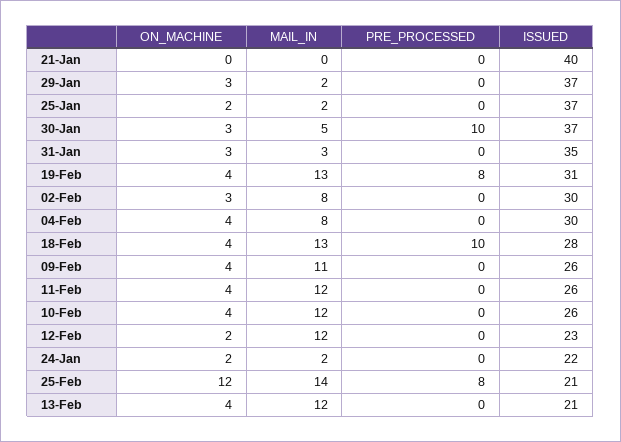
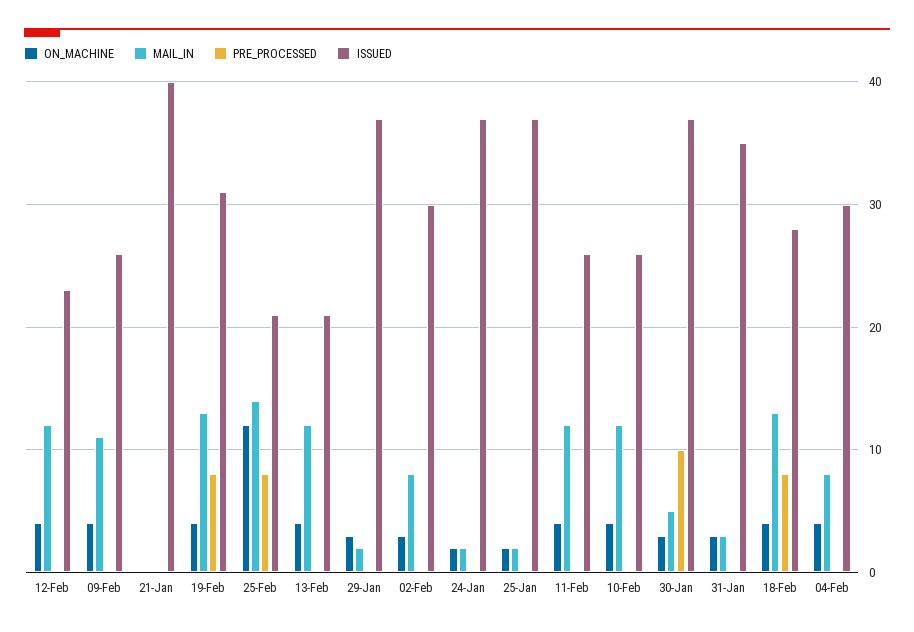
  {
    "ON_MACHINE": {
      "21-Jan": 0,
      "29-Jan": 3,
      "25-Jan": 2,
      "30-Jan": 3,
      "31-Jan": 3,
      "19-Feb": 4,
      "02-Feb": 3,
      "04-Feb": 4,
      "18-Feb": 4,
      "09-Feb": 4,
      "11-Feb": 4,
      "10-Feb": 4,
-     "12-Feb": 2,
+     "12-Feb": 4,
      "24-Jan": 2,
      "25-Feb": 12,
      "13-Feb": 4
    },
    "MAIL_IN": {
      "21-Jan": 0,
      "29-Jan": 2,
      "25-Jan": 2,
      "30-Jan": 5,
      "31-Jan": 3,
      "19-Feb": 13,
      "02-Feb": 8,
      "04-Feb": 8,
      "18-Feb": 13,
      "09-Feb": 11,
      "11-Feb": 12,
      "10-Feb": 12,
      "12-Feb": 12,
      "24-Jan": 2,
      "25-Feb": 14,
      "13-Feb": 12
    },
    "PRE_PROCESSED": {
      "21-Jan": 0,
      "29-Jan": 0,
      "25-Jan": 0,
      "30-Jan": 10,
      "31-Jan": 0,
      "19-Feb": 8,
      "02-Feb": 0,
      "04-Feb": 0,
-     "18-Feb": 10,
+     "18-Feb": 8,
      "09-Feb": 0,
      "11-Feb": 0,
      "10-Feb": 0,
      "12-Feb": 0,
      "24-Jan": 0,
      "25-Feb": 8,
      "13-Feb": 0
    },
    "ISSUED": {
      "21-Jan": 40,
      "29-Jan": 37,
      "25-Jan": 37,
      "30-Jan": 37,
      "31-Jan": 35,
      "19-Feb": 31,
      "02-Feb": 30,
      "04-Feb": 30,
      "18-Feb": 28,
      "09-Feb": 26,
      "11-Feb": 26,
      "10-Feb": 26,
      "12-Feb": 23,
-     "24-Jan": 22,
+     "24-Jan": 37,
      "25-Feb": 21,
      "13-Feb": 21
    }
  }

